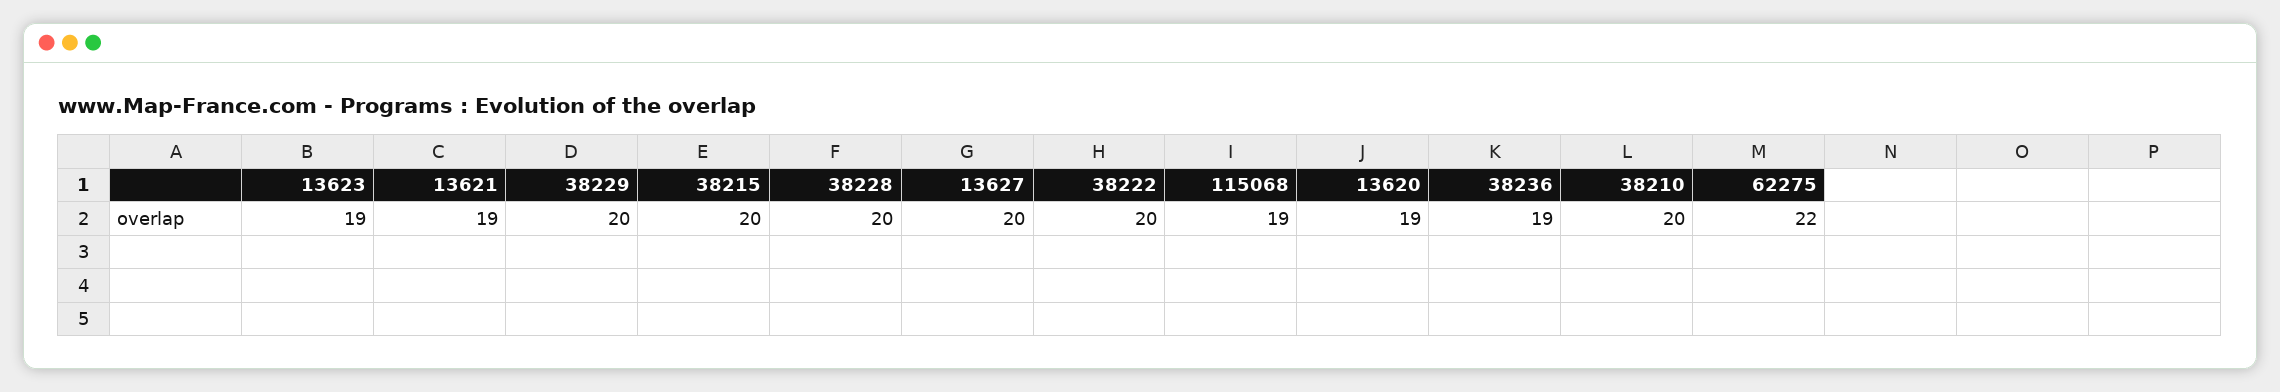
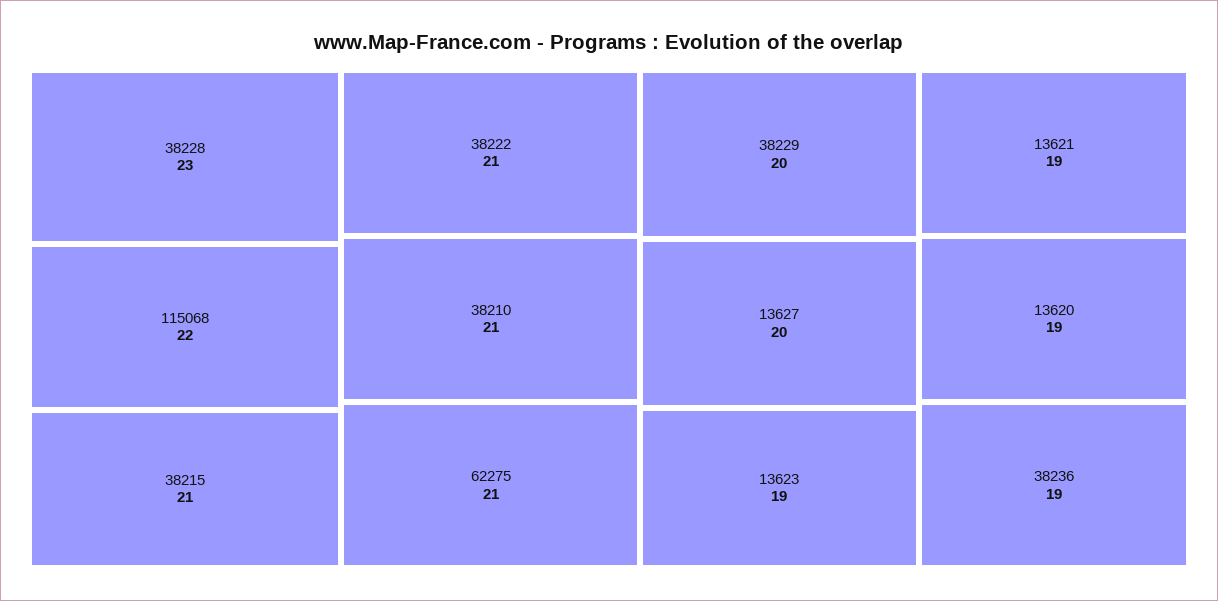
  {
    "13623": 19,
    "13621": 19,
    "38229": 20,
-   "38215": 20,
+   "38215": 21,
-   "38228": 20,
+   "38228": 23,
    "13627": 20,
-   "38222": 20,
+   "38222": 21,
-   "115068": 19,
+   "115068": 22,
    "13620": 19,
    "38236": 19,
-   "38210": 20,
+   "38210": 21,
-   "62275": 22
+   "62275": 21
  }

